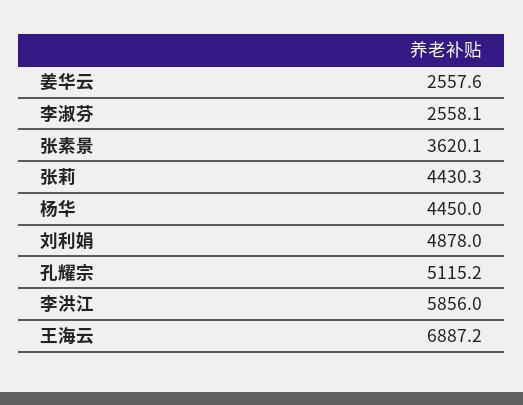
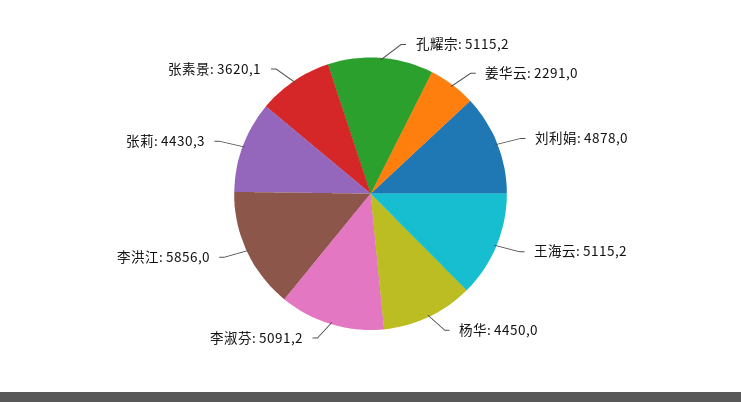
  {
-   "姜华云": 2557.6,
+   "姜华云": 2291,
-   "李淑芬": 2558.1,
+   "李淑芬": 5091.2,
    "张素景": 3620.1,
    "张莉": 4430.3,
    "杨华": 4450,
    "刘利娟": 4878,
    "孔耀宗": 5115.2,
    "李洪江": 5856,
-   "王海云": 6887.2
+   "王海云": 5115.2
  }

